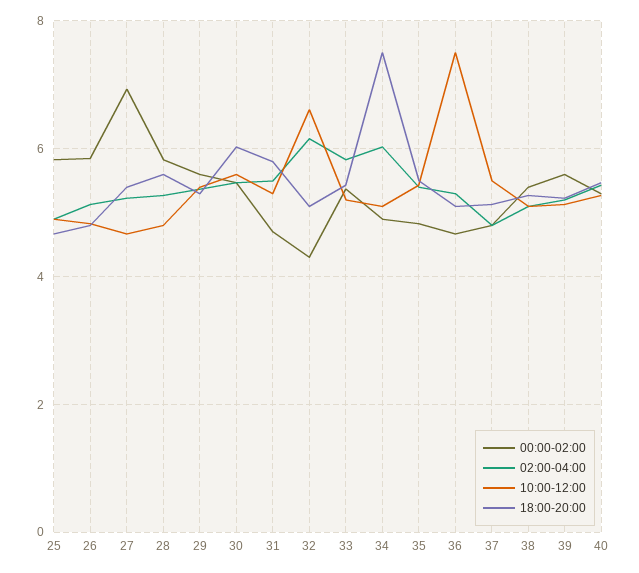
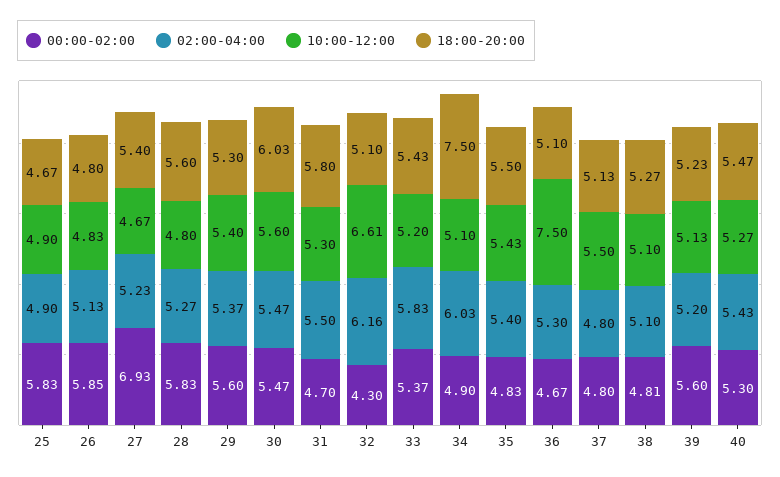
  {
    "00:00-02:00": {
      "25": 5.83,
      "26": 5.85,
      "27": 6.93,
      "28": 5.83,
      "29": 5.6,
      "30": 5.47,
      "31": 4.7,
      "32": 4.3,
      "33": 5.37,
      "34": 4.9,
      "35": 4.83,
      "36": 4.67,
      "37": 4.8,
-     "38": 5.4,
+     "38": 4.81,
      "39": 5.6,
      "40": 5.3
    },
    "02:00-04:00": {
      "25": 4.9,
      "26": 5.13,
      "27": 5.23,
      "28": 5.27,
      "29": 5.37,
      "30": 5.47,
      "31": 5.5,
      "32": 6.16,
      "33": 5.83,
      "34": 6.03,
      "35": 5.4,
      "36": 5.3,
      "37": 4.8,
      "38": 5.1,
      "39": 5.2,
      "40": 5.43
    },
    "10:00-12:00": {
      "25": 4.9,
      "26": 4.83,
      "27": 4.67,
      "28": 4.8,
      "29": 5.4,
      "30": 5.6,
      "31": 5.3,
      "32": 6.61,
      "33": 5.2,
      "34": 5.1,
      "35": 5.43,
      "36": 7.5,
      "37": 5.5,
      "38": 5.1,
      "39": 5.13,
      "40": 5.27
    },
    "18:00-20:00": {
      "25": 4.67,
      "26": 4.8,
      "27": 5.4,
      "28": 5.6,
      "29": 5.3,
      "30": 6.03,
      "31": 5.8,
      "32": 5.1,
      "33": 5.43,
      "34": 7.5,
      "35": 5.5,
      "36": 5.1,
      "37": 5.13,
      "38": 5.27,
      "39": 5.23,
      "40": 5.47
    }
  }

